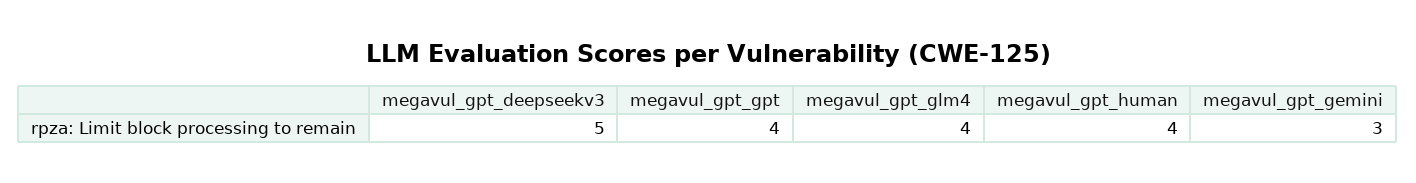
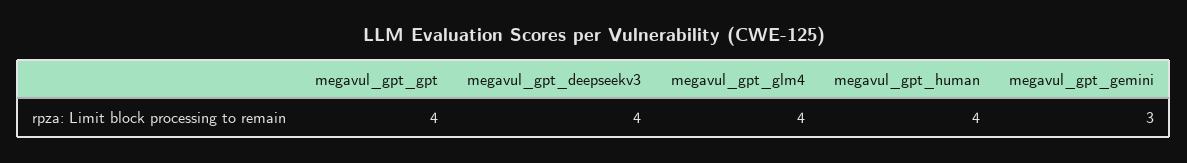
  {
-   "megavul_gpt_deepseekv3": 5,
+   "megavul_gpt_deepseekv3": 4,
    "megavul_gpt_gpt": 4,
    "megavul_gpt_glm4": 4,
    "megavul_gpt_human": 4,
    "megavul_gpt_gemini": 3
  }

